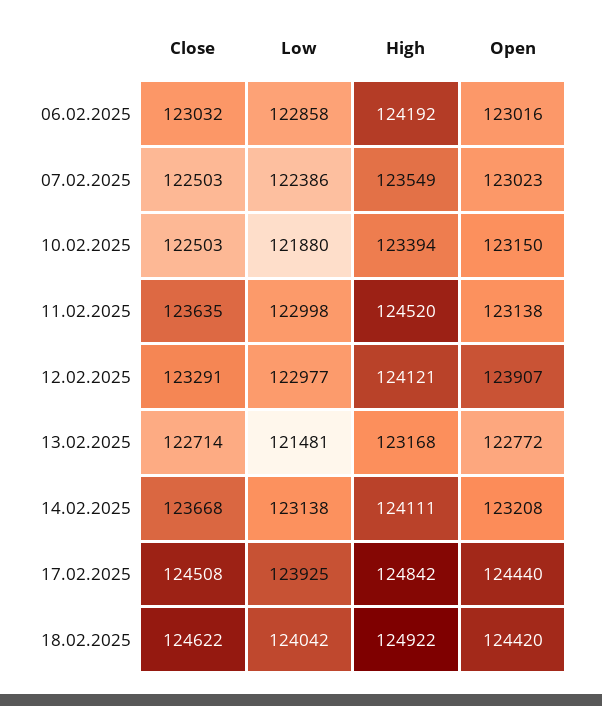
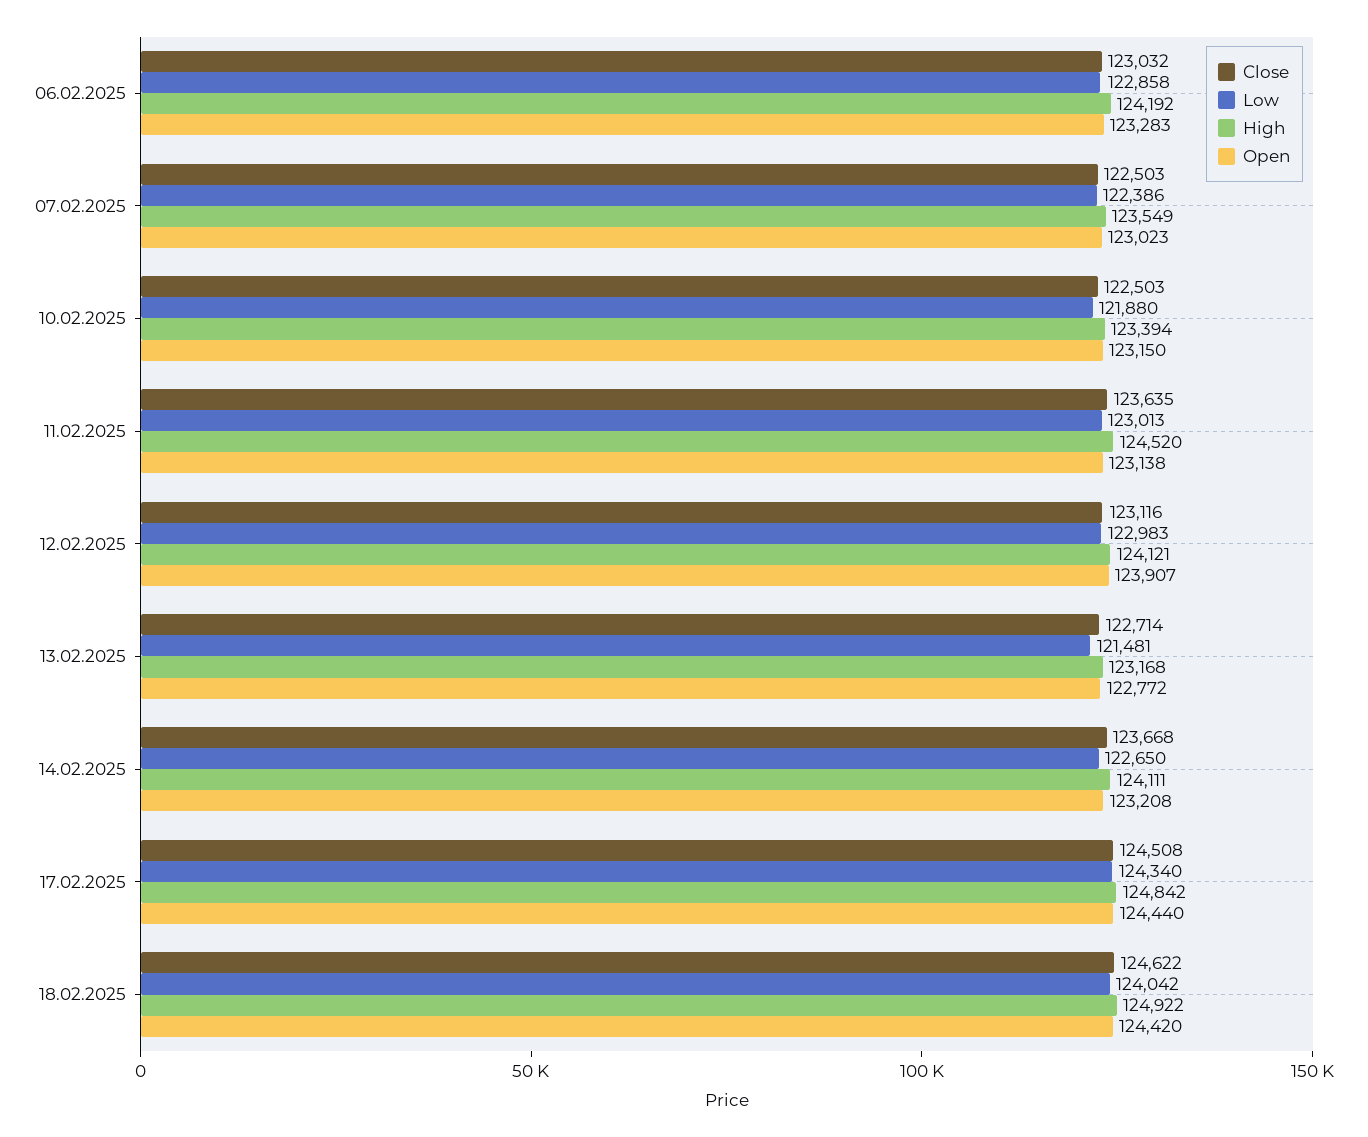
  {
    "Close": {
      "06.02.2025": 123032,
      "07.02.2025": 122503,
      "10.02.2025": 122503,
      "11.02.2025": 123635,
-     "12.02.2025": 123291,
+     "12.02.2025": 123116,
      "13.02.2025": 122714,
      "14.02.2025": 123668,
      "17.02.2025": 124508,
      "18.02.2025": 124622
    },
    "Low": {
      "06.02.2025": 122858,
      "07.02.2025": 122386,
      "10.02.2025": 121880,
-     "11.02.2025": 122998,
+     "11.02.2025": 123013,
-     "12.02.2025": 122977,
+     "12.02.2025": 122983,
      "13.02.2025": 121481,
-     "14.02.2025": 123138,
+     "14.02.2025": 122650,
-     "17.02.2025": 123925,
+     "17.02.2025": 124340,
      "18.02.2025": 124042
    },
    "High": {
      "06.02.2025": 124192,
      "07.02.2025": 123549,
      "10.02.2025": 123394,
      "11.02.2025": 124520,
      "12.02.2025": 124121,
      "13.02.2025": 123168,
      "14.02.2025": 124111,
      "17.02.2025": 124842,
      "18.02.2025": 124922
    },
    "Open": {
-     "06.02.2025": 123016,
+     "06.02.2025": 123283,
      "07.02.2025": 123023,
      "10.02.2025": 123150,
      "11.02.2025": 123138,
      "12.02.2025": 123907,
      "13.02.2025": 122772,
      "14.02.2025": 123208,
      "17.02.2025": 124440,
      "18.02.2025": 124420
    }
  }

